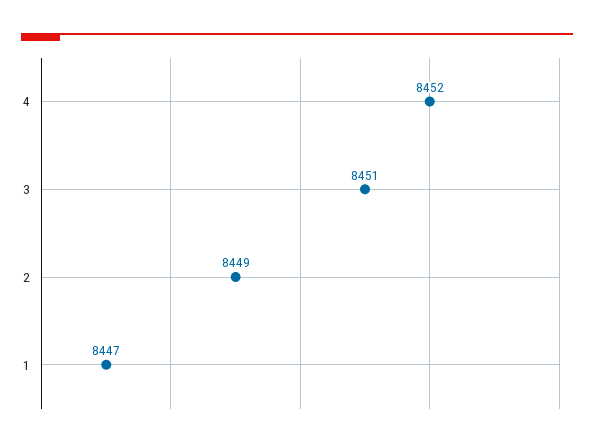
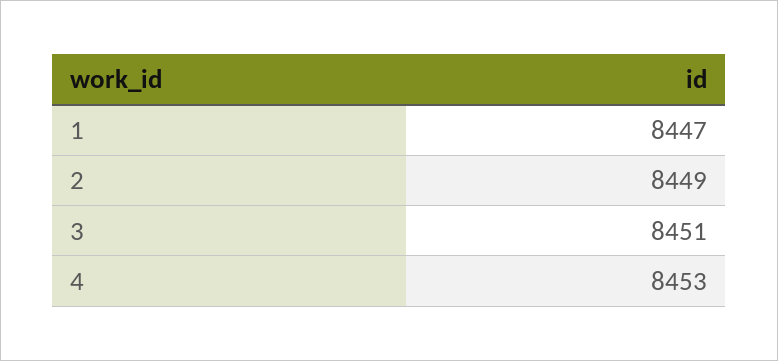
  {
-   "4": 8452,
+   "4": 8453,
    "3": 8451,
    "2": 8449,
    "1": 8447
  }

